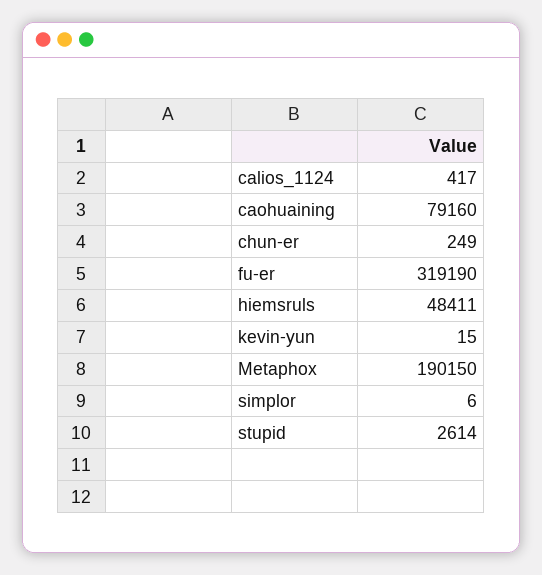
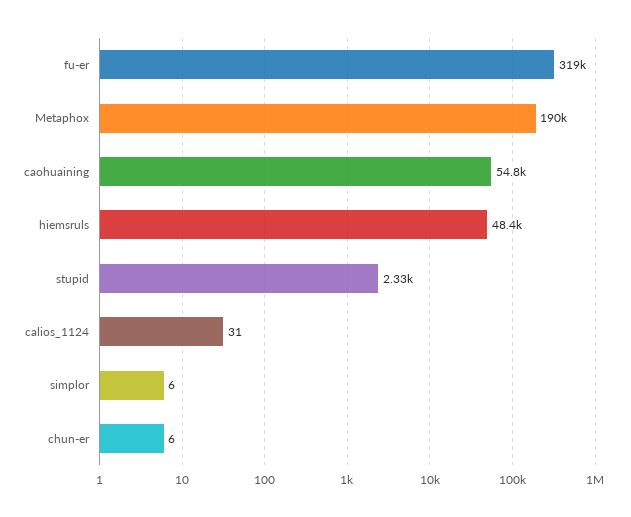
  {
-   "calios_1124": 417,
+   "calios_1124": 31,
-   "caohuaining": 79160,
+   "caohuaining": 54800,
-   "chun-er": 249,
+   "chun-er": 6,
    "fu-er": 319190,
    "hiemsruls": 48411,
-   "kevin-yun": 15,
    "Metaphox": 190150,
    "simplor": 6,
-   "stupid": 2614
+   "stupid": 2330
  }

